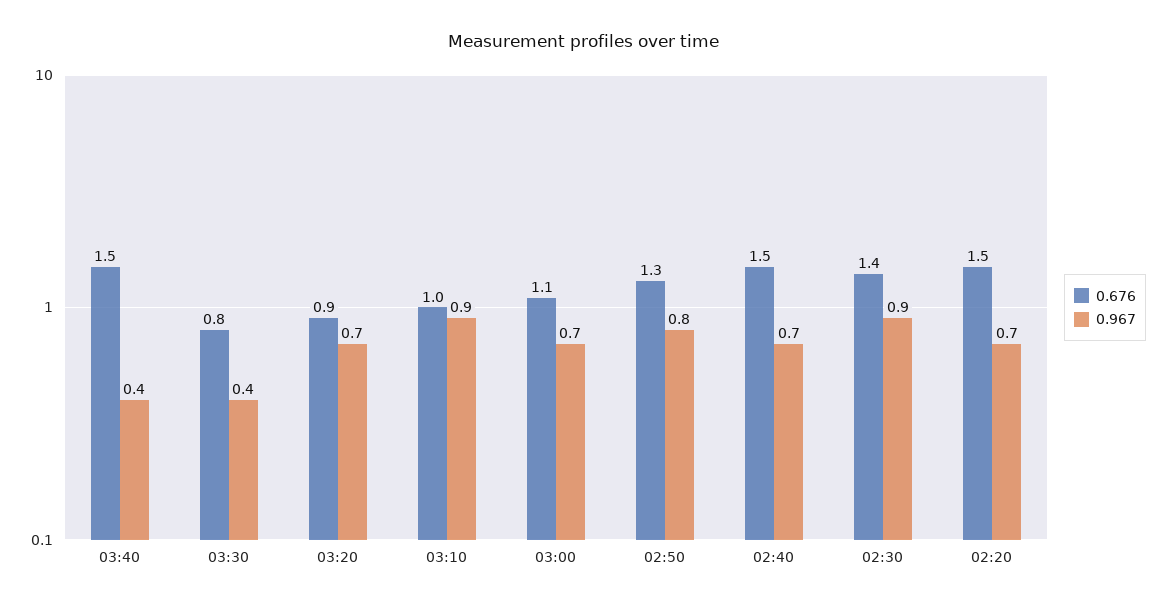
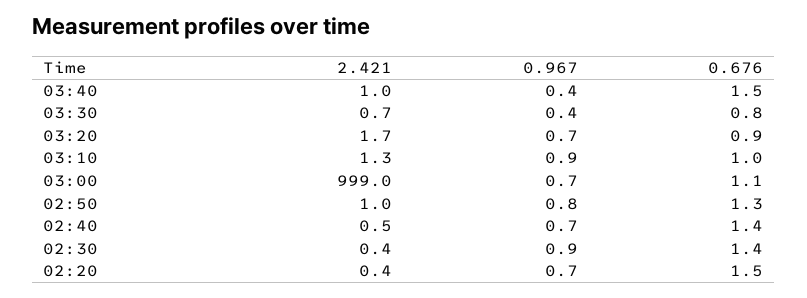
  {
    "0.676": {
      "03:40": 1.5,
      "03:30": 0.8,
      "03:20": 0.9,
      "03:10": 1,
      "03:00": 1.1,
      "02:50": 1.3,
-     "02:40": 1.5,
+     "02:40": 1.4,
      "02:30": 1.4,
      "02:20": 1.5
    },
    "0.967": {
      "03:40": 0.4,
      "03:30": 0.4,
      "03:20": 0.7,
      "03:10": 0.9,
      "03:00": 0.7,
      "02:50": 0.8,
      "02:40": 0.7,
      "02:30": 0.9,
      "02:20": 0.7
-   }
+   },
+   "2.421": {
+     "03:40": 1,
+     "03:30": 0.7,
+     "03:20": 1.7,
+     "03:10": 1.3,
+     "03:00": 999,
+     "02:50": 1,
+     "02:40": 0.5,
+     "02:30": 0.4,
+     "02:20": 0.4
+   }
  }

